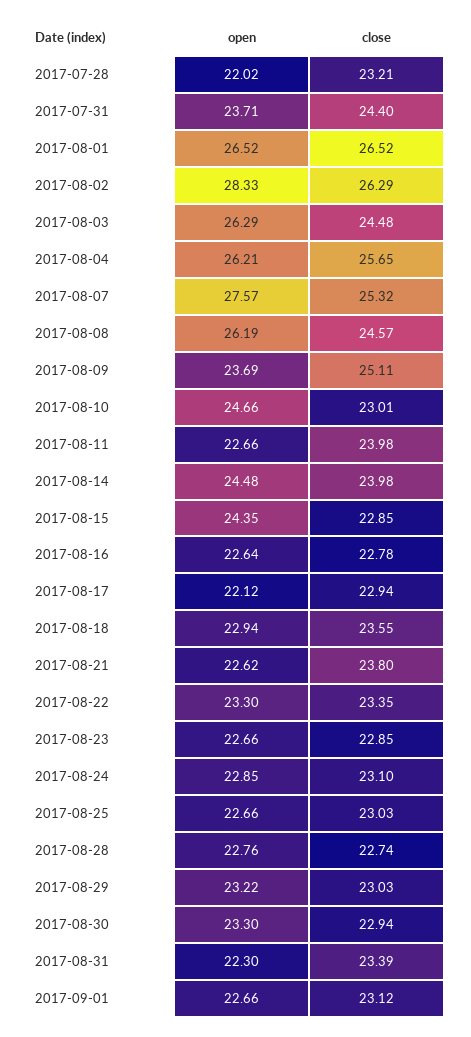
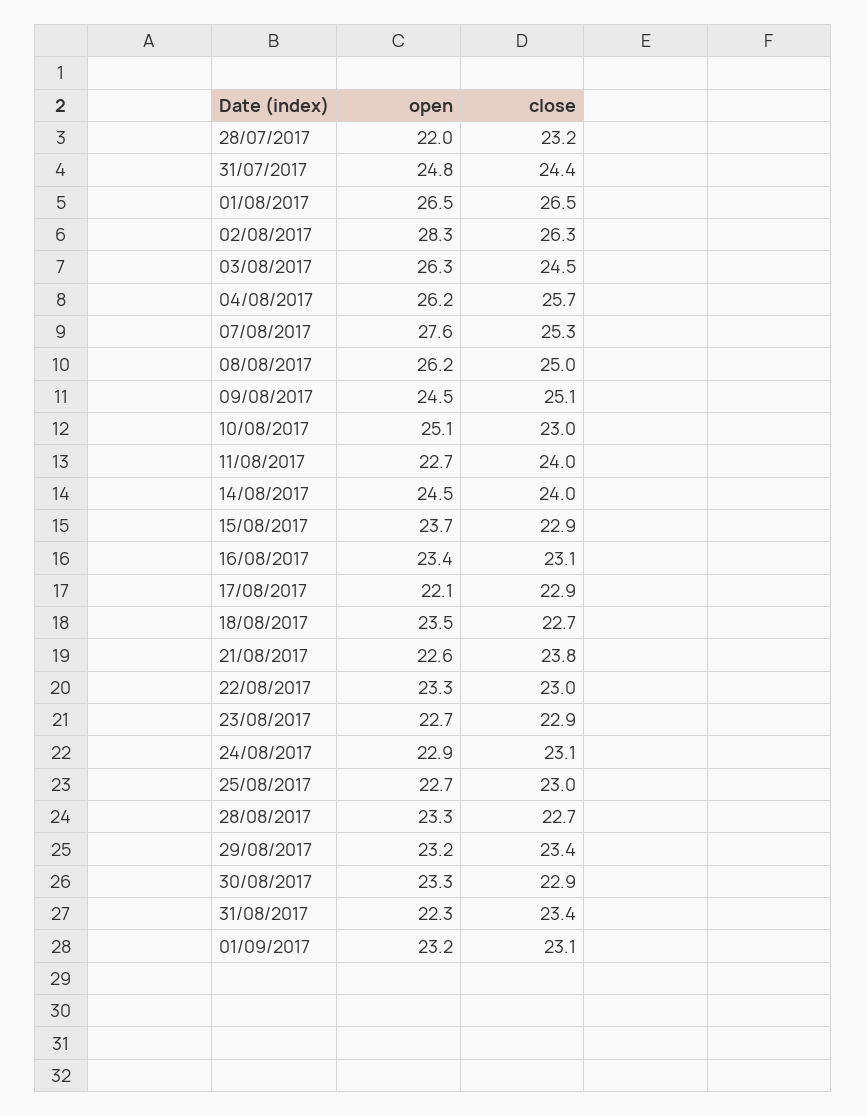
  {
    "open": {
      "2017-07-28": 22.02,
-     "2017-07-31": 23.71,
+     "2017-07-31": 24.8,
      "2017-08-01": 26.52,
      "2017-08-02": 28.33,
      "2017-08-03": 26.29,
      "2017-08-04": 26.21,
      "2017-08-07": 27.57,
      "2017-08-08": 26.19,
-     "2017-08-09": 23.69,
+     "2017-08-09": 24.5,
-     "2017-08-10": 24.66,
+     "2017-08-10": 25.1,
      "2017-08-11": 22.66,
      "2017-08-14": 24.48,
-     "2017-08-15": 24.35,
+     "2017-08-15": 23.7,
-     "2017-08-16": 22.64,
+     "2017-08-16": 23.4,
      "2017-08-17": 22.12,
-     "2017-08-18": 22.94,
+     "2017-08-18": 23.5,
      "2017-08-21": 22.62,
      "2017-08-22": 23.3,
      "2017-08-23": 22.66,
      "2017-08-24": 22.85,
      "2017-08-25": 22.66,
-     "2017-08-28": 22.76,
+     "2017-08-28": 23.3,
      "2017-08-29": 23.22,
      "2017-08-30": 23.3,
      "2017-08-31": 22.3,
-     "2017-09-01": 22.66
+     "2017-09-01": 23.2
    },
    "close": {
      "2017-07-28": 23.21,
      "2017-07-31": 24.4,
      "2017-08-01": 26.52,
      "2017-08-02": 26.29,
      "2017-08-03": 24.48,
      "2017-08-04": 25.65,
      "2017-08-07": 25.32,
-     "2017-08-08": 24.57,
+     "2017-08-08": 25,
      "2017-08-09": 25.11,
      "2017-08-10": 23.01,
      "2017-08-11": 23.98,
      "2017-08-14": 23.98,
      "2017-08-15": 22.85,
-     "2017-08-16": 22.78,
+     "2017-08-16": 23.1,
      "2017-08-17": 22.94,
-     "2017-08-18": 23.55,
+     "2017-08-18": 22.7,
      "2017-08-21": 23.8,
-     "2017-08-22": 23.35,
+     "2017-08-22": 23,
      "2017-08-23": 22.85,
      "2017-08-24": 23.1,
      "2017-08-25": 23.03,
      "2017-08-28": 22.74,
-     "2017-08-29": 23.03,
+     "2017-08-29": 23.4,
      "2017-08-30": 22.94,
      "2017-08-31": 23.39,
      "2017-09-01": 23.12
    }
  }

